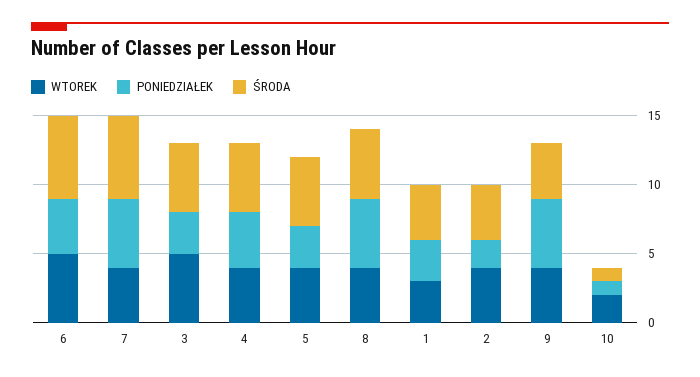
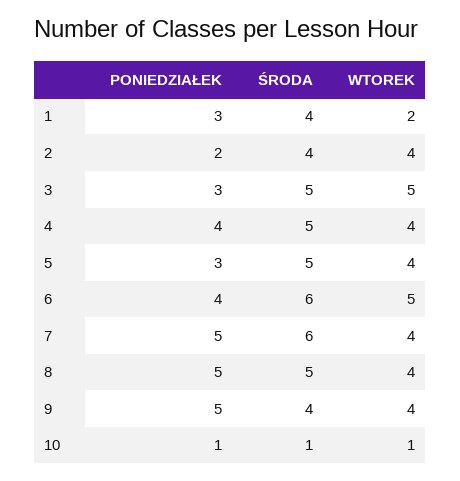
  {
    "WTOREK": {
      "6": 5,
      "7": 4,
      "3": 5,
      "4": 4,
      "5": 4,
      "8": 4,
-     "1": 3,
+     "1": 2,
      "2": 4,
      "9": 4,
-     "10": 2
+     "10": 1
    },
    "PONIEDZIAŁEK": {
      "6": 4,
      "7": 5,
      "3": 3,
      "4": 4,
      "5": 3,
      "8": 5,
      "1": 3,
      "2": 2,
      "9": 5,
      "10": 1
    },
    "ŚRODA": {
      "6": 6,
      "7": 6,
      "3": 5,
      "4": 5,
      "5": 5,
      "8": 5,
      "1": 4,
      "2": 4,
      "9": 4,
      "10": 1
    }
  }

